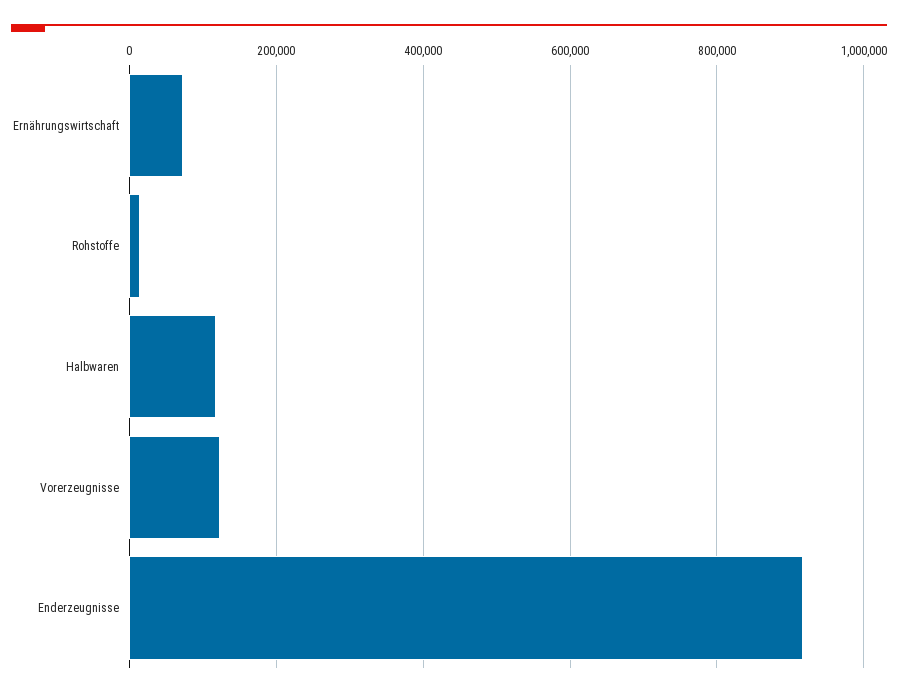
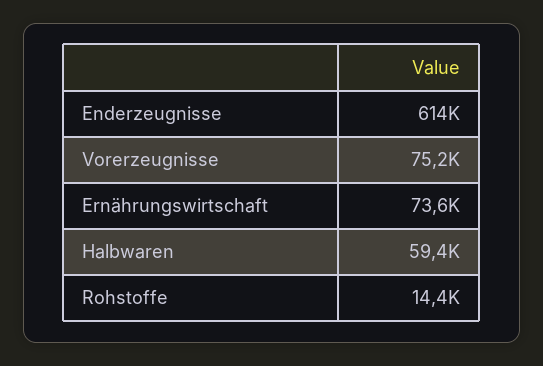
  {
    "Ernährungswirtschaft": 73600,
    "Rohstoffe": 14400,
-   "Halbwaren": 120000,
+   "Halbwaren": 59400,
-   "Vorerzeugnisse": 120000,
+   "Vorerzeugnisse": 75200,
-   "Enderzeugnisse": 920000
+   "Enderzeugnisse": 614000
  }

